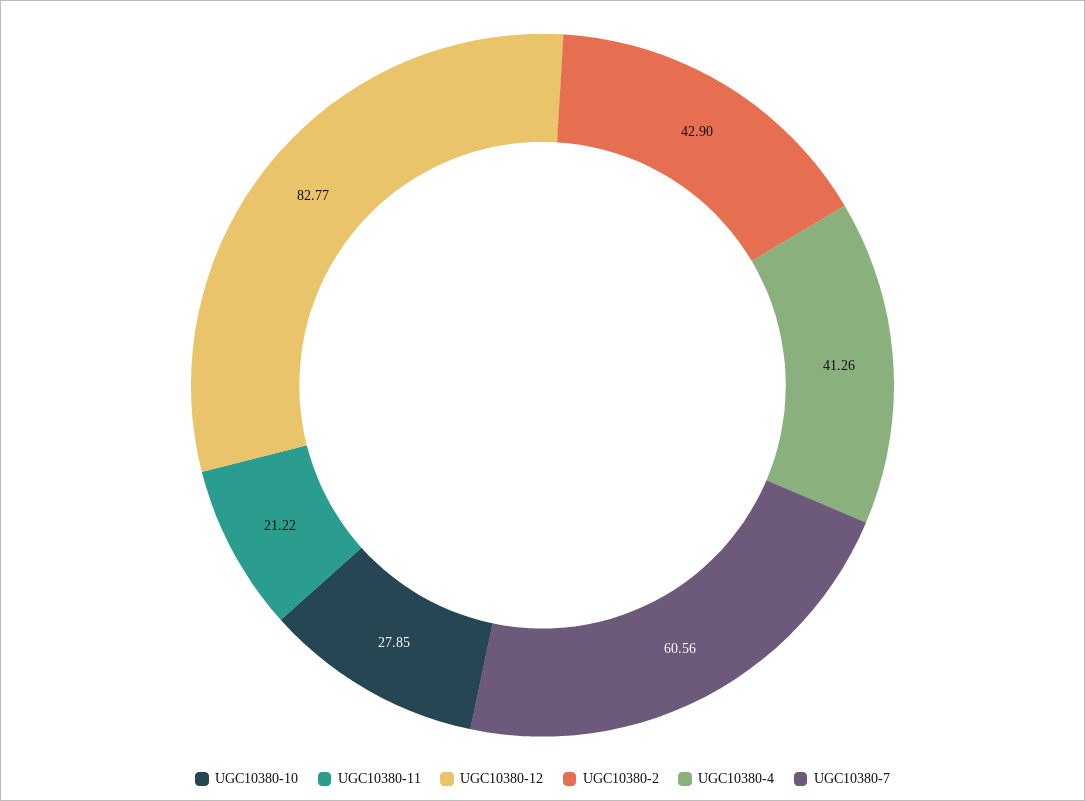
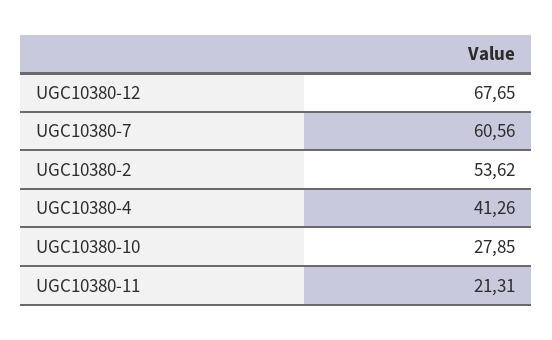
  {
    "UGC10380-10": 27.85,
-   "UGC10380-11": 21.22,
+   "UGC10380-11": 21.31,
-   "UGC10380-12": 82.77,
+   "UGC10380-12": 67.65,
-   "UGC10380-2": 42.9,
+   "UGC10380-2": 53.62,
    "UGC10380-4": 41.26,
    "UGC10380-7": 60.56
  }

